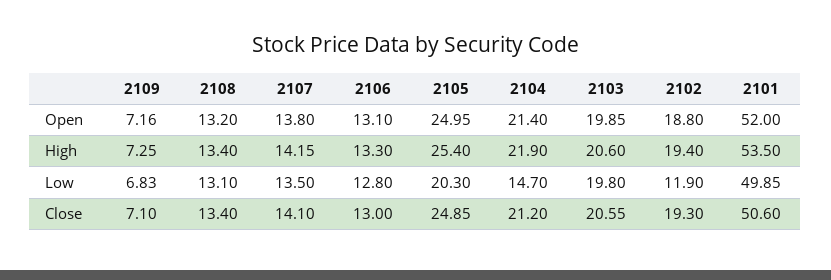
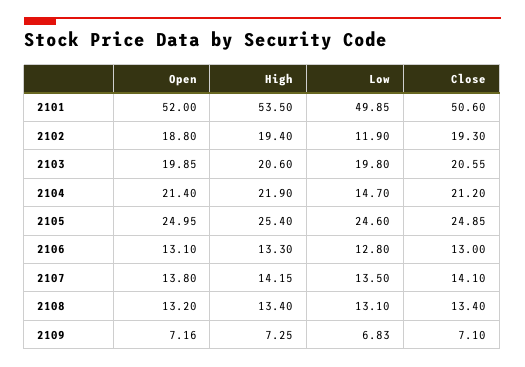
  {
    "2109": {
      "Open": 7.16,
      "High": 7.25,
      "Low": 6.83,
      "Close": 7.1
    },
    "2108": {
      "Open": 13.2,
      "High": 13.4,
      "Low": 13.1,
      "Close": 13.4
    },
    "2107": {
      "Open": 13.8,
      "High": 14.15,
      "Low": 13.5,
      "Close": 14.1
    },
    "2106": {
      "Open": 13.1,
      "High": 13.3,
      "Low": 12.8,
      "Close": 13
    },
    "2105": {
      "Open": 24.95,
      "High": 25.4,
-     "Low": 20.3,
+     "Low": 24.6,
      "Close": 24.85
    },
    "2104": {
      "Open": 21.4,
      "High": 21.9,
      "Low": 14.7,
      "Close": 21.2
    },
    "2103": {
      "Open": 19.85,
      "High": 20.6,
      "Low": 19.8,
      "Close": 20.55
    },
    "2102": {
      "Open": 18.8,
      "High": 19.4,
      "Low": 11.9,
      "Close": 19.3
    },
    "2101": {
      "Open": 52,
      "High": 53.5,
      "Low": 49.85,
      "Close": 50.6
    }
  }

